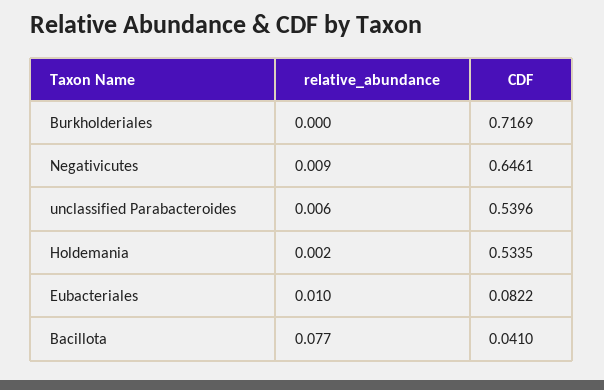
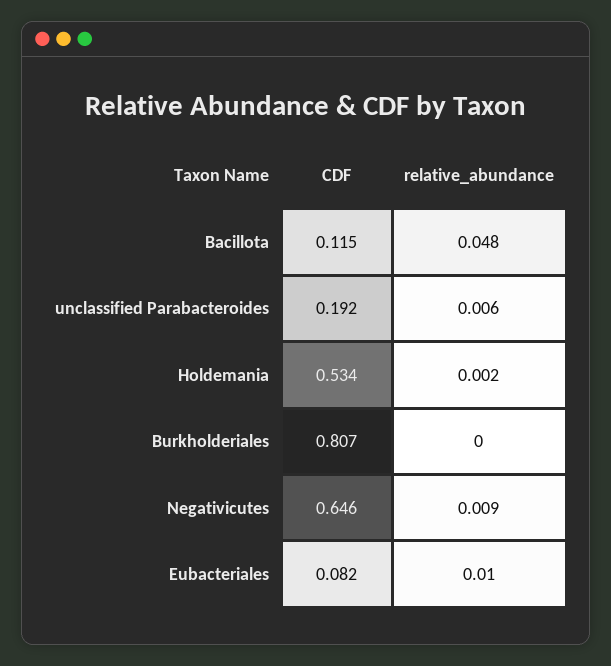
  {
    "relative_abundance": {
      "Burkholderiales": 0,
      "Negativicutes": 0.009,
      "unclassified Parabacteroides": 0.006,
      "Holdemania": 0.002,
      "Eubacteriales": 0.01,
-     "Bacillota": 0.077
+     "Bacillota": 0.048
    },
    "CDF": {
-     "Burkholderiales": 0.7169,
+     "Burkholderiales": 0.807,
      "Negativicutes": 0.6461,
-     "unclassified Parabacteroides": 0.5396,
+     "unclassified Parabacteroides": 0.192,
      "Holdemania": 0.5335,
      "Eubacteriales": 0.0822,
-     "Bacillota": 0.041
+     "Bacillota": 0.115
    }
  }

